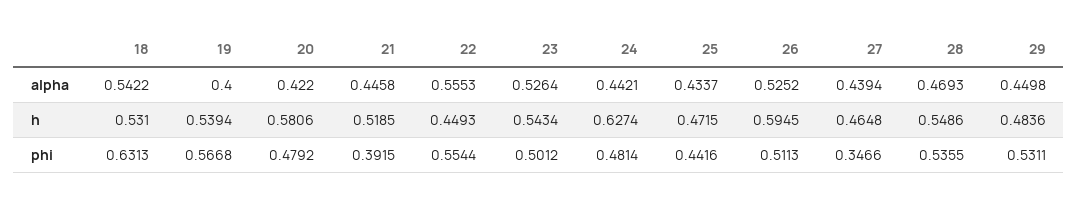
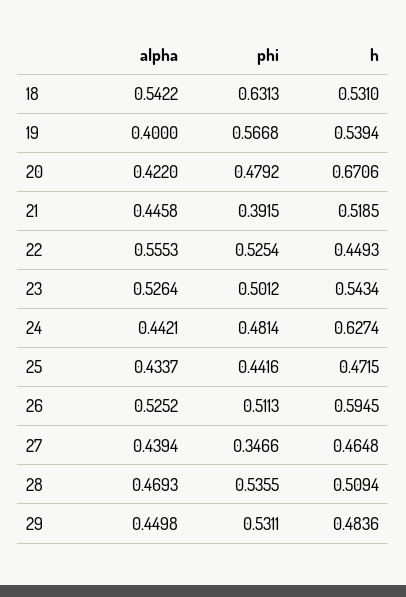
  {
    "18": {
      "alpha": 0.5422,
      "h": 0.531,
      "phi": 0.6313
    },
    "19": {
      "alpha": 0.4,
      "h": 0.5394,
      "phi": 0.5668
    },
    "20": {
      "alpha": 0.422,
-     "h": 0.5806,
+     "h": 0.6706,
      "phi": 0.4792
    },
    "21": {
      "alpha": 0.4458,
      "h": 0.5185,
      "phi": 0.3915
    },
    "22": {
      "alpha": 0.5553,
      "h": 0.4493,
-     "phi": 0.5544
+     "phi": 0.5254
    },
    "23": {
      "alpha": 0.5264,
      "h": 0.5434,
      "phi": 0.5012
    },
    "24": {
      "alpha": 0.4421,
      "h": 0.6274,
      "phi": 0.4814
    },
    "25": {
      "alpha": 0.4337,
      "h": 0.4715,
      "phi": 0.4416
    },
    "26": {
      "alpha": 0.5252,
      "h": 0.5945,
      "phi": 0.5113
    },
    "27": {
      "alpha": 0.4394,
      "h": 0.4648,
      "phi": 0.3466
    },
    "28": {
      "alpha": 0.4693,
-     "h": 0.5486,
+     "h": 0.5094,
      "phi": 0.5355
    },
    "29": {
      "alpha": 0.4498,
      "h": 0.4836,
      "phi": 0.5311
    }
  }

